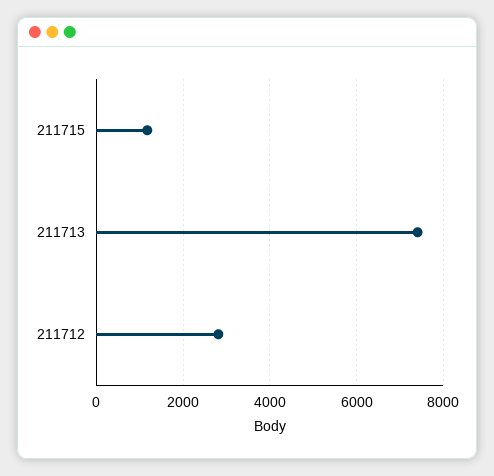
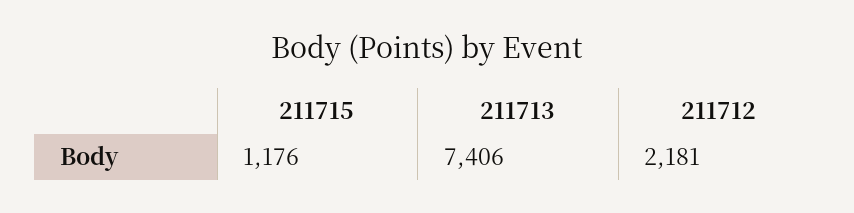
  {
    "211715": 1176,
    "211713": 7406,
-   "211712": 2800
+   "211712": 2181
  }

